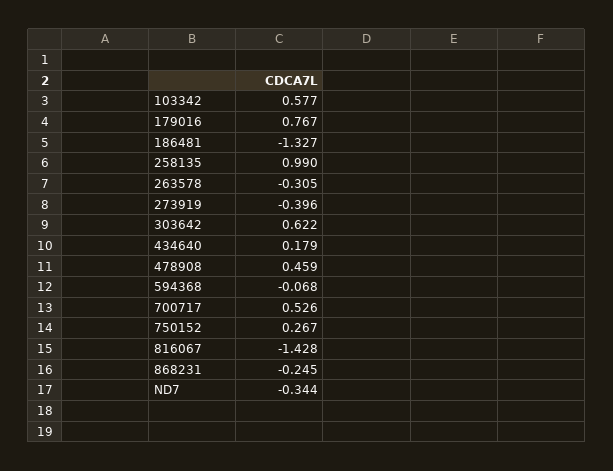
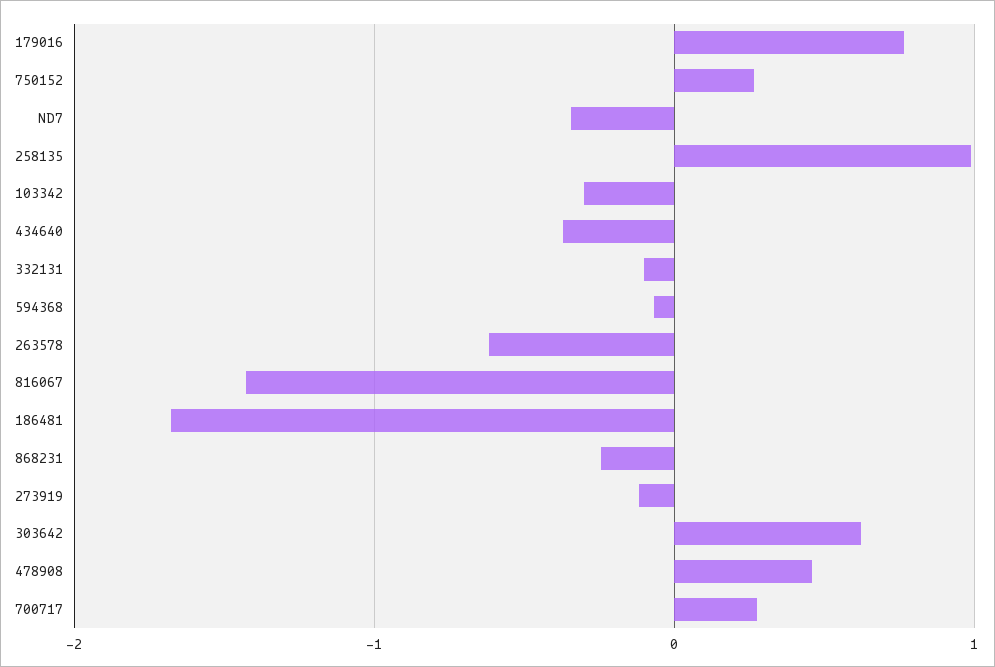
  {
-   "103342": 0.577,
+   "103342": -0.3,
    "179016": 0.767,
-   "186481": -1.327,
+   "186481": -1.7,
    "258135": 0.99,
-   "263578": -0.305,
+   "263578": -0.6,
-   "273919": -0.396,
+   "273919": -0.1,
    "303642": 0.622,
-   "434640": 0.179,
+   "434640": -0.4,
    "478908": 0.459,
    "594368": -0.068,
-   "700717": 0.526,
+   "700717": 0.3,
    "750152": 0.267,
    "816067": -1.428,
    "868231": -0.245,
-   "ND7": -0.344
+   "ND7": -0.344,
+   "332131": -0.1
  }

